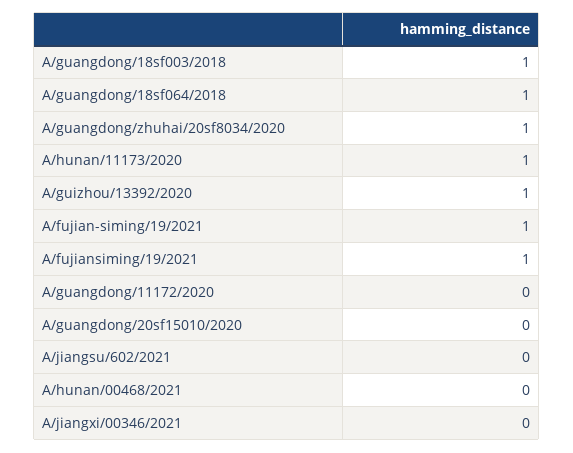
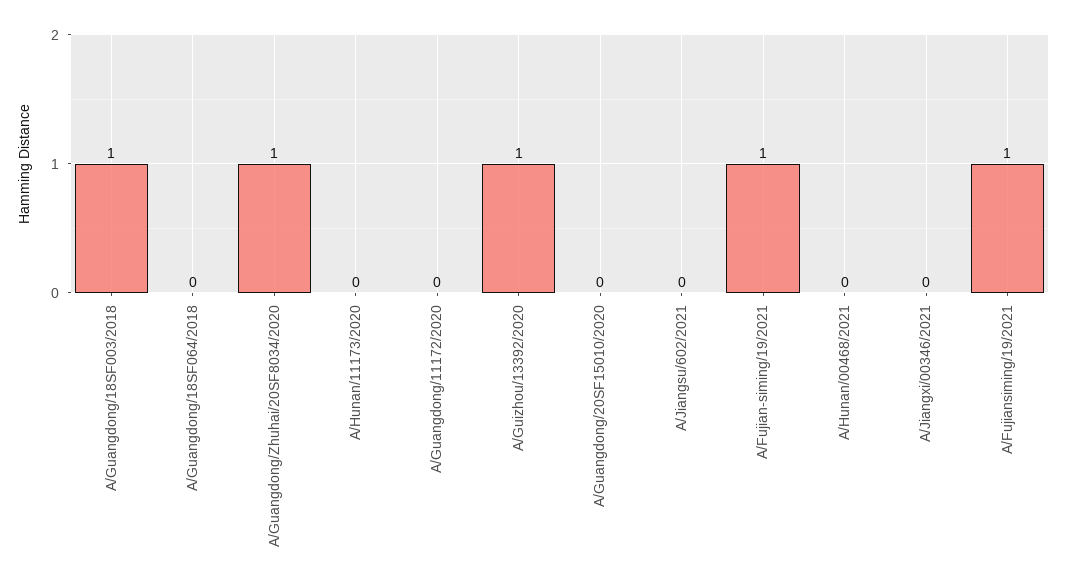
  {
    "A/guangdong/18sf003/2018": 1,
-   "A/guangdong/18sf064/2018": 1,
+   "A/guangdong/18sf064/2018": 0,
    "A/guangdong/zhuhai/20sf8034/2020": 1,
-   "A/hunan/11173/2020": 1,
+   "A/hunan/11173/2020": 0,
    "A/guizhou/13392/2020": 1,
    "A/fujian-siming/19/2021": 1,
    "A/fujiansiming/19/2021": 1,
    "A/guangdong/11172/2020": 0,
    "A/guangdong/20sf15010/2020": 0,
    "A/jiangsu/602/2021": 0,
    "A/hunan/00468/2021": 0,
    "A/jiangxi/00346/2021": 0
  }

